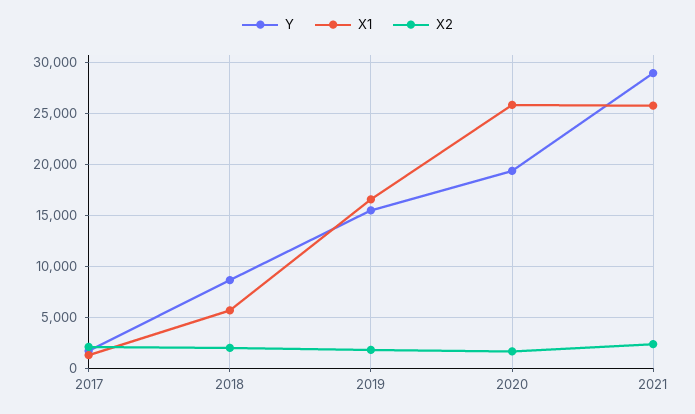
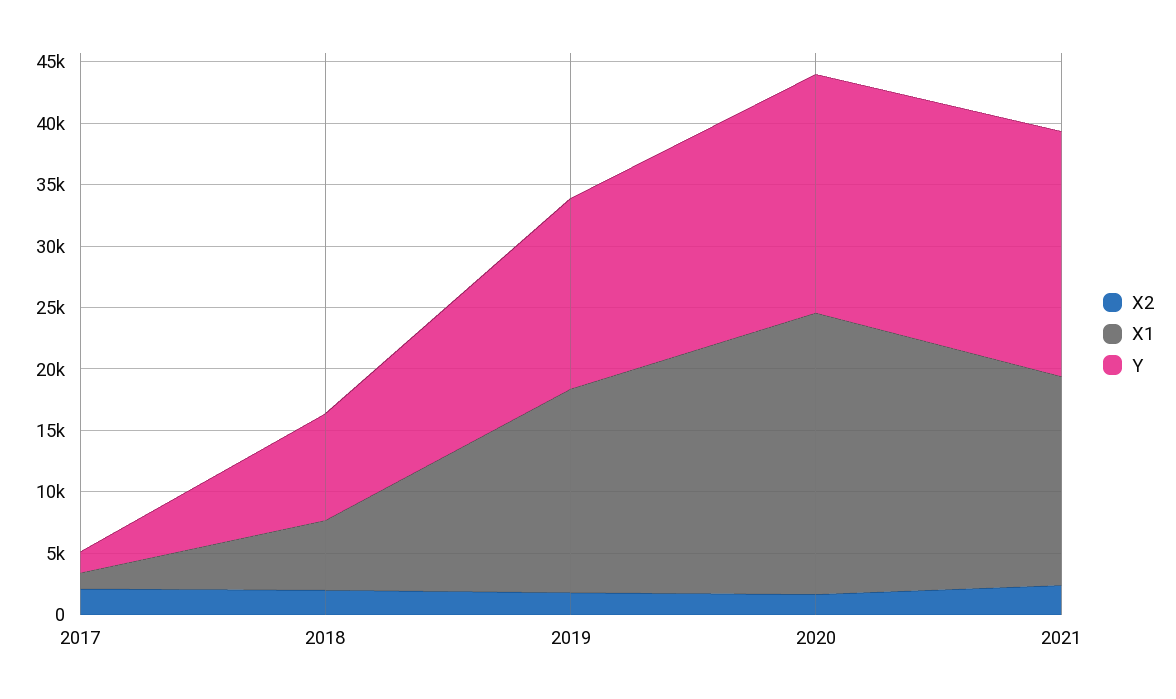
  {
    "Y": {
      "2017": 2000,
      "2018": 9000,
      "2019": 16000,
      "2020": 19000,
-     "2021": 29000
+     "2021": 20000
    },
    "X1": {
      "2017": 1000,
      "2018": 6000,
      "2019": 17000,
-     "2020": 26000,
+     "2020": 23000,
-     "2021": 26000
+     "2021": 17000
    },
    "X2": {
      "2017": 2000,
      "2018": 2000,
      "2019": 2000,
      "2020": 2000,
      "2021": 2000
    }
  }

